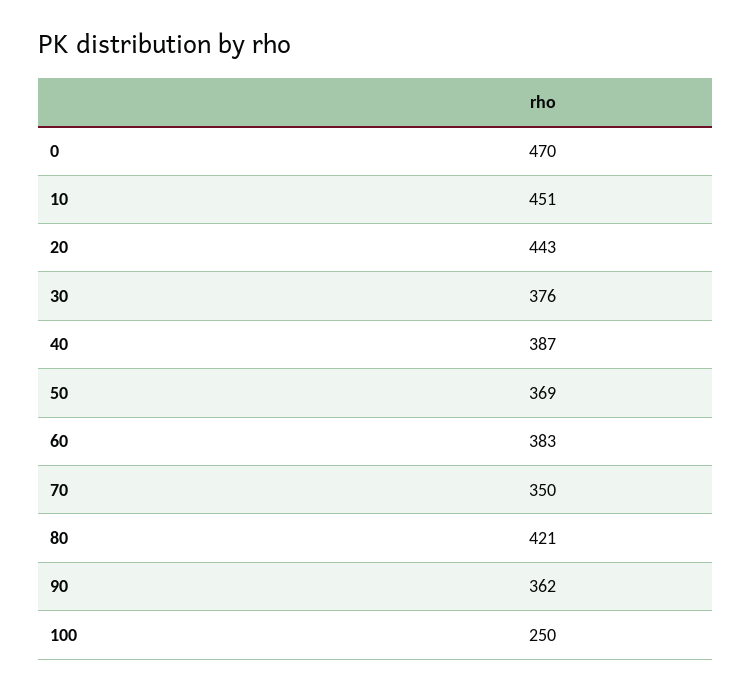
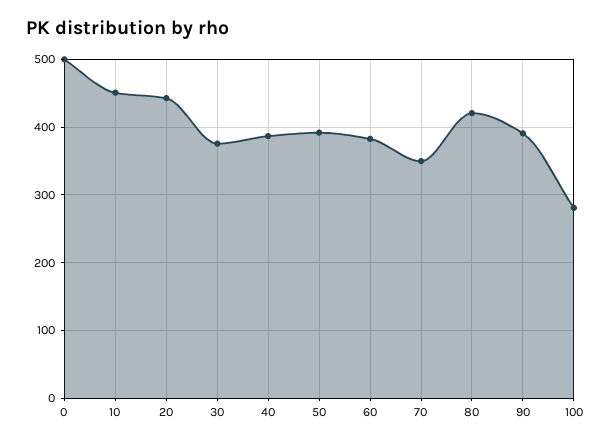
  {
-   "0": 470,
+   "0": 500,
    "10": 451,
    "20": 443,
    "30": 376,
    "40": 387,
-   "50": 369,
+   "50": 390,
    "60": 383,
    "70": 350,
    "80": 421,
-   "90": 362,
+   "90": 390,
-   "100": 250
+   "100": 280
  }

